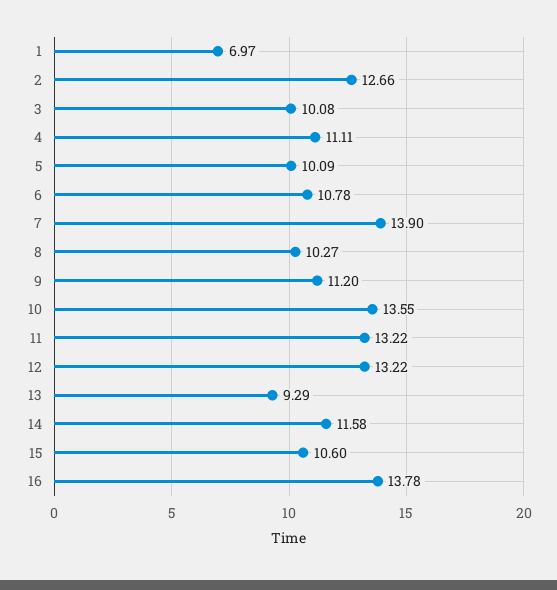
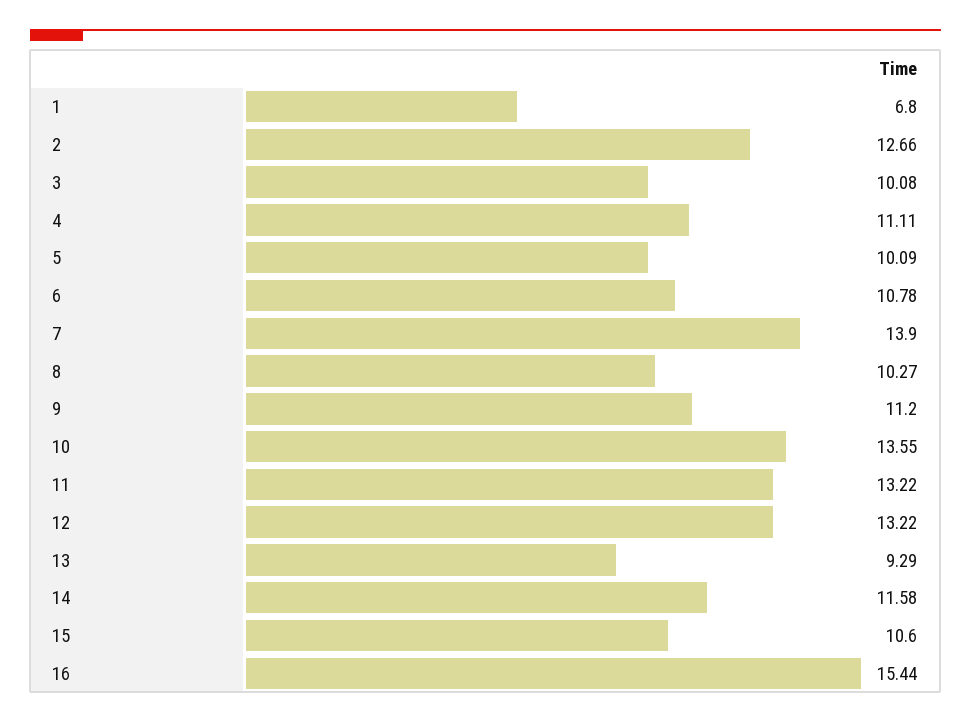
  {
-   "1": 6.97,
+   "1": 6.8,
    "2": 12.66,
    "3": 10.08,
    "4": 11.11,
    "5": 10.09,
    "6": 10.78,
    "7": 13.9,
    "8": 10.27,
    "9": 11.2,
    "10": 13.55,
    "11": 13.22,
    "12": 13.22,
    "13": 9.29,
    "14": 11.58,
    "15": 10.6,
-   "16": 13.78
+   "16": 15.44
  }

